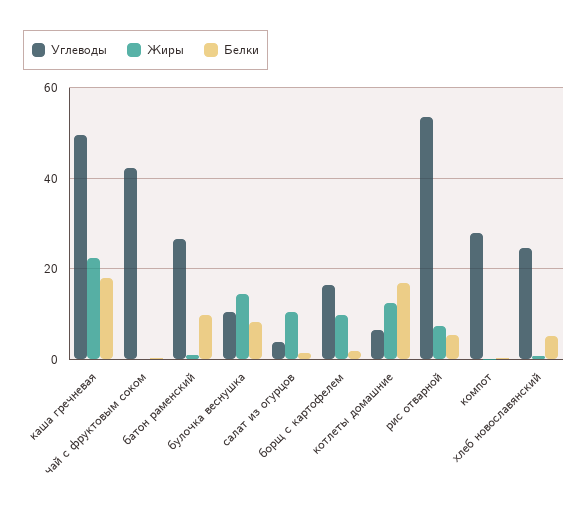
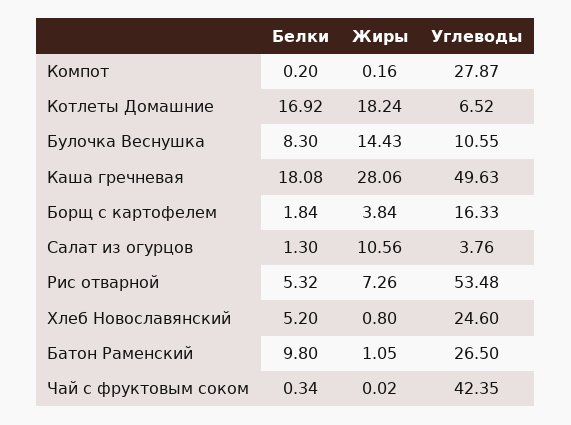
  {
    "Углеводы": {
      "каша гречневая": 49.63,
      "чай с фруктовым соком": 42.35,
      "батон раменский": 26.5,
      "булочка веснушка": 10.55,
      "салат из огурцов": 3.76,
      "борщ с картофелем": 16.33,
      "котлеты домашние": 6.52,
      "рис отварной": 53.48,
      "компот": 27.87,
      "хлеб новославянский": 24.6
    },
    "Жиры": {
-     "каша гречневая": 22,
+     "каша гречневая": 28.06,
      "чай с фруктовым соком": 0.02,
      "батон раменский": 1.05,
      "булочка веснушка": 14.43,
      "салат из огурцов": 10.56,
-     "борщ с картофелем": 10,
+     "борщ с картофелем": 3.84,
-     "котлеты домашние": 12,
+     "котлеты домашние": 18.24,
      "рис отварной": 7.26,
      "компот": 0.16,
      "хлеб новославянский": 0.8
    },
    "Белки": {
      "каша гречневая": 18.08,
      "чай с фруктовым соком": 0.34,
      "батон раменский": 9.8,
      "булочка веснушка": 8.3,
      "салат из огурцов": 1.3,
      "борщ с картофелем": 1.84,
      "котлеты домашние": 16.92,
      "рис отварной": 5.32,
      "компот": 0.2,
      "хлеб новославянский": 5.2
    }
  }

